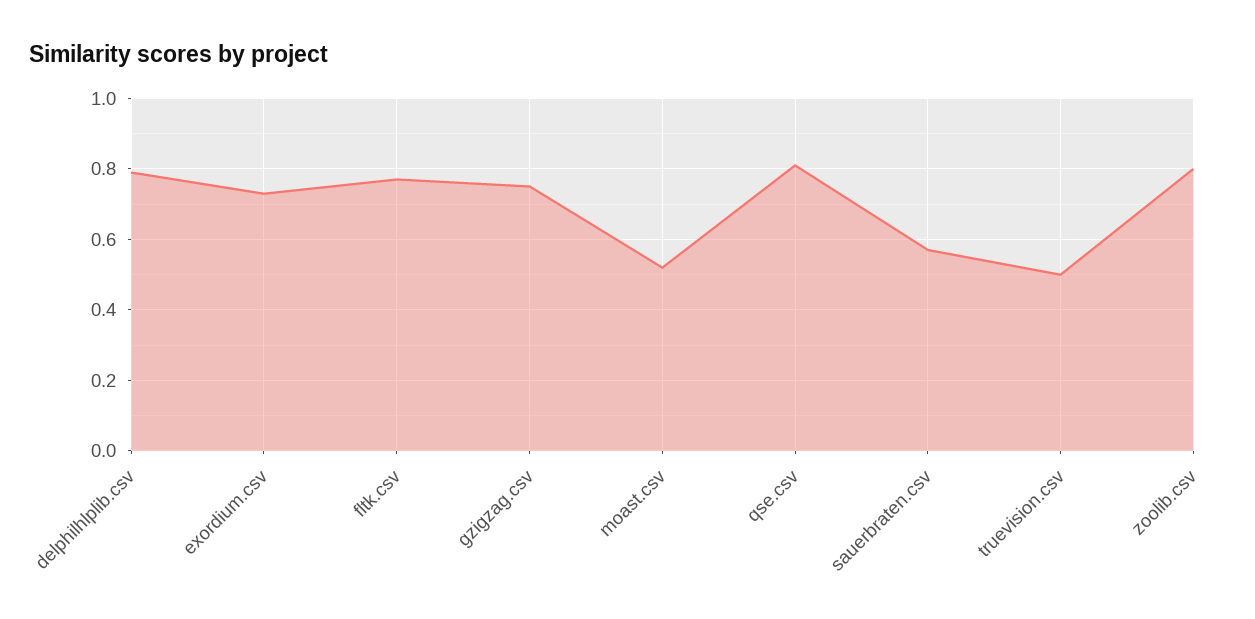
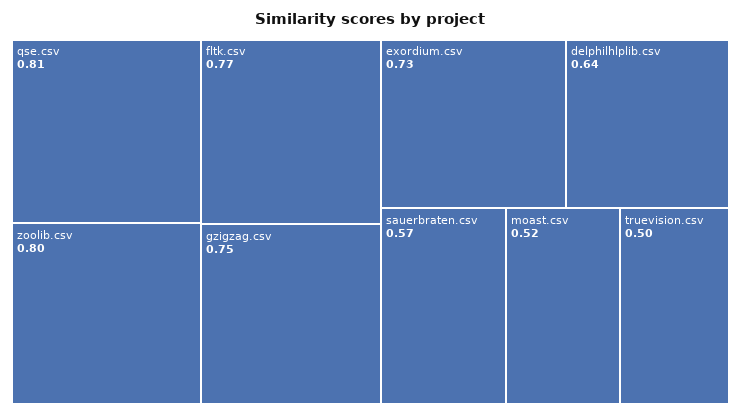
  {
-   "delphilhlplib.csv": 0.8,
+   "delphilhlplib.csv": 0.64,
    "exordium.csv": 0.73,
    "fltk.csv": 0.77,
    "gzigzag.csv": 0.75,
    "moast.csv": 0.52,
    "qse.csv": 0.81,
    "sauerbraten.csv": 0.57,
    "truevision.csv": 0.5,
    "zoolib.csv": 0.8
  }

